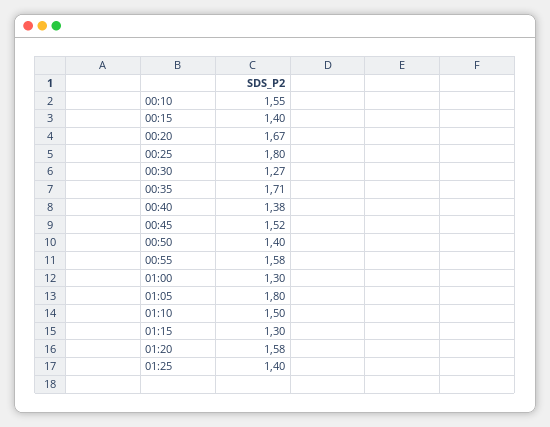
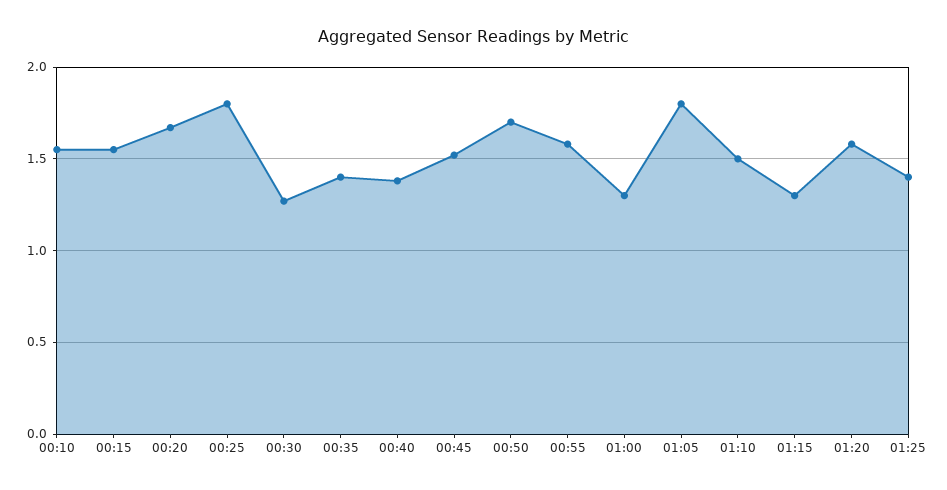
  {
    "00:10": 1.55,
-   "00:15": 1.4,
+   "00:15": 1.55,
    "00:20": 1.67,
    "00:25": 1.8,
    "00:30": 1.27,
-   "00:35": 1.71,
+   "00:35": 1.4,
    "00:40": 1.38,
    "00:45": 1.52,
-   "00:50": 1.4,
+   "00:50": 1.7,
    "00:55": 1.58,
    "01:00": 1.3,
    "01:05": 1.8,
    "01:10": 1.5,
    "01:15": 1.3,
    "01:20": 1.58,
    "01:25": 1.4
  }

